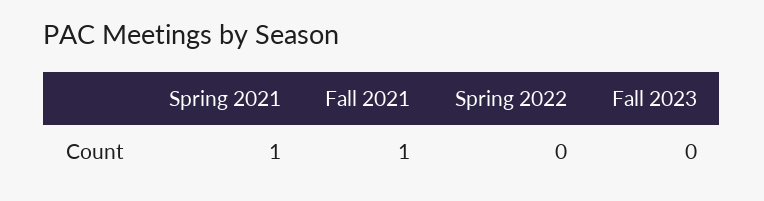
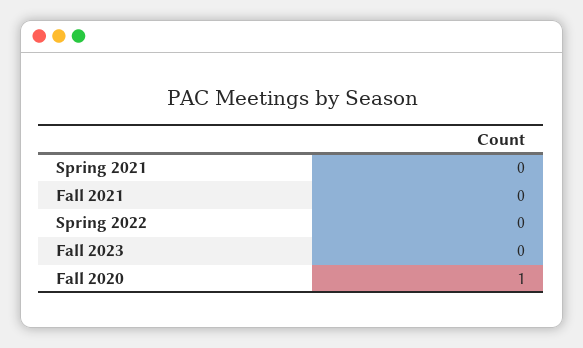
  {
-   "Spring 2021": 1,
+   "Spring 2021": 0,
-   "Fall 2021": 1,
+   "Fall 2021": 0,
    "Spring 2022": 0,
-   "Fall 2023": 0
+   "Fall 2023": 0,
+   "Fall 2020": 1
  }

